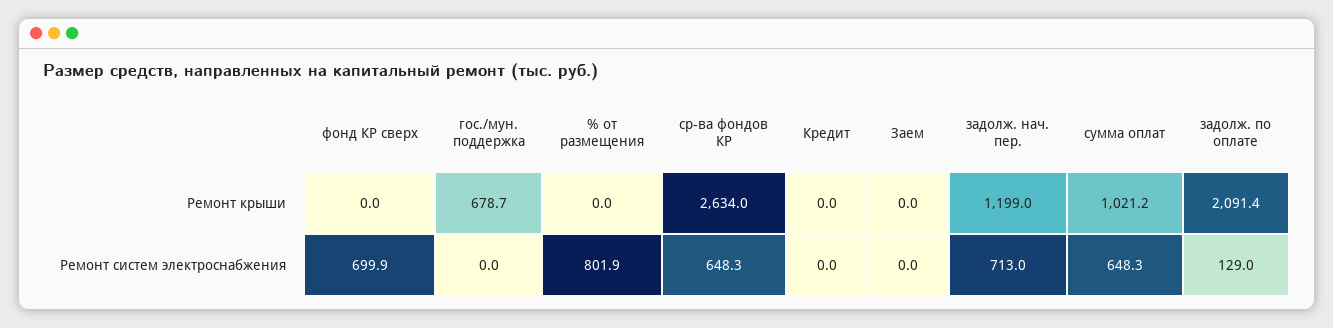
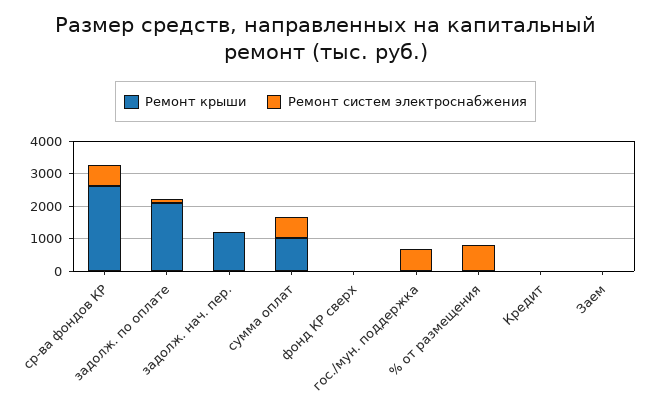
  {
    "Ремонт крыши": {
      "фонд КР сверх": 0,
-     "гос./мун. поддержка": 678.7,
+     "гос./мун. поддержка": 0,
      "% от размещения": 0,
      "ср-ва фондов КР": 2634,
      "Кредит": 0,
      "Заем": 0,
      "задолж. нач. пер.": 1199,
      "сумма оплат": 1021.2,
      "задолж. по оплате": 2091.4
    },
    "Ремонт систем электроснабжения": {
-     "фонд КР сверх": 699.9,
+     "фонд КР сверх": 0,
-     "гос./мун. поддержка": 0,
+     "гос./мун. поддержка": 750,
      "% от размещения": 801.9,
      "ср-ва фондов КР": 648.3,
      "Кредит": 0,
      "Заем": 0,
-     "задолж. нач. пер.": 713,
+     "задолж. нач. пер.": 0,
      "сумма оплат": 648.3,
      "задолж. по оплате": 129
    }
  }

